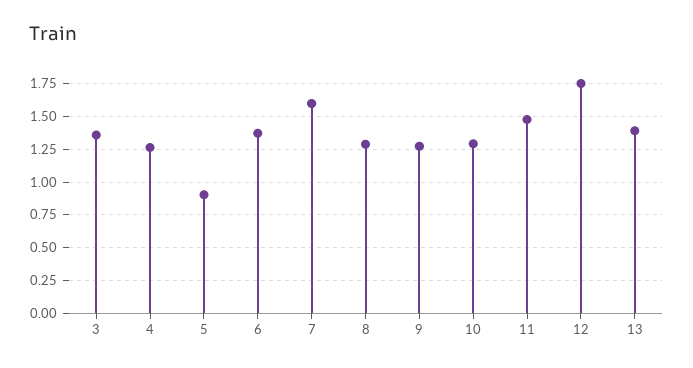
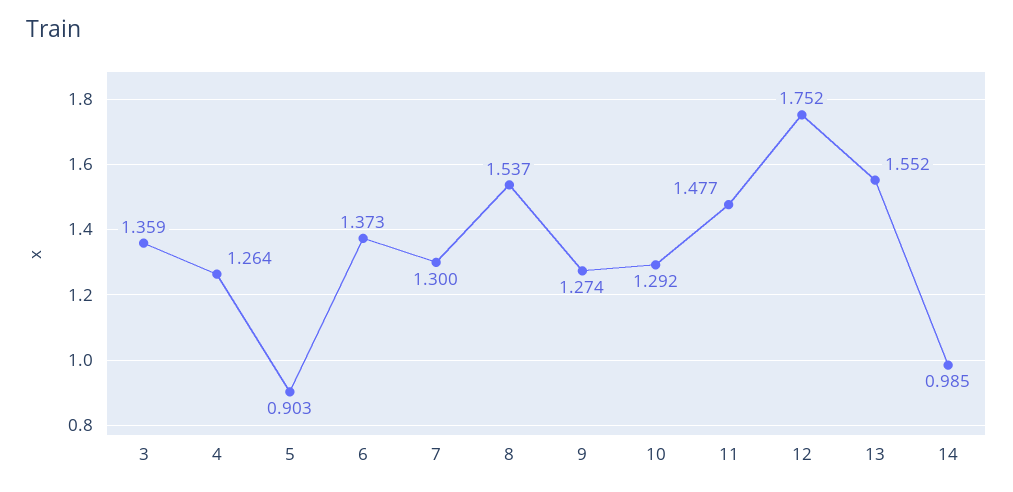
  {
    "3": 1.359,
    "4": 1.264,
    "5": 0.903,
    "6": 1.373,
-   "7": 1.6,
+   "7": 1.3,
-   "8": 1.3,
+   "8": 1.537,
    "9": 1.274,
    "10": 1.292,
    "11": 1.477,
    "12": 1.752,
-   "13": 1.4
+   "13": 1.552,
+   "14": 0.985
  }

